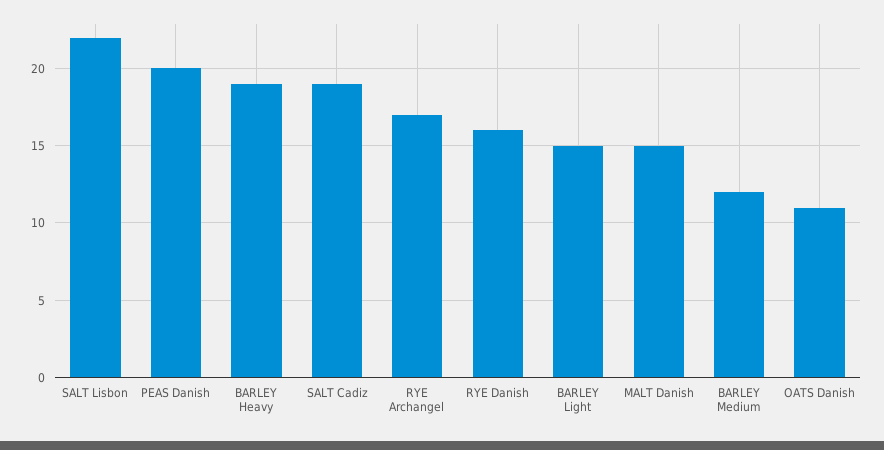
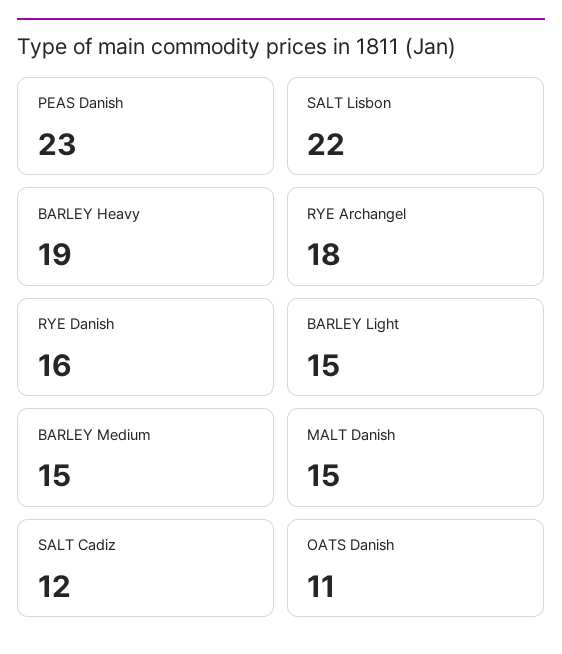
  {
    "SALT Lisbon": 22,
-   "PEAS Danish": 20,
+   "PEAS Danish": 23,
    "BARLEY Heavy": 19,
-   "SALT Cadiz": 19,
+   "SALT Cadiz": 12,
-   "RYE Archangel": 17,
+   "RYE Archangel": 18,
    "RYE Danish": 16,
    "BARLEY Light": 15,
    "MALT Danish": 15,
-   "BARLEY Medium": 12,
+   "BARLEY Medium": 15,
    "OATS Danish": 11
  }

